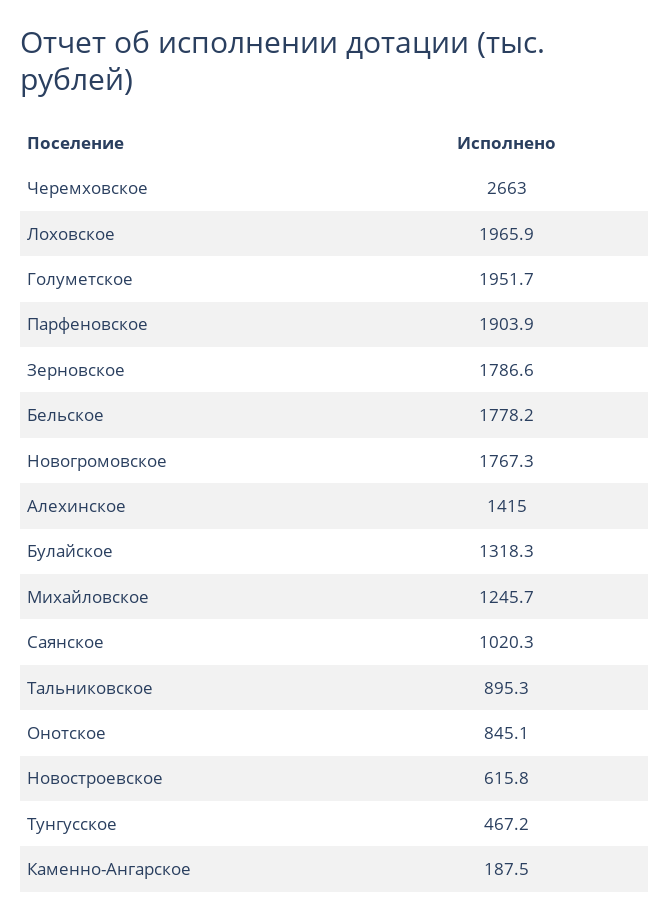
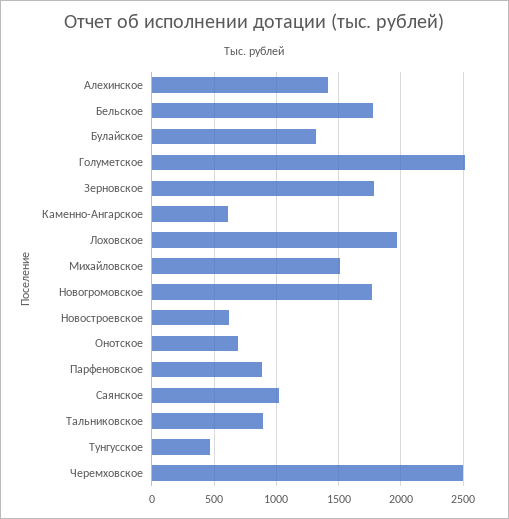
  {
-   "Черемховское": 2663,
+   "Черемховское": 2500,
    "Лоховское": 1965.9,
-   "Голуметское": 1951.7,
+   "Голуметское": 2500,
-   "Парфеновское": 1903.9,
+   "Парфеновское": 900,
    "Зерновское": 1786.6,
    "Бельское": 1778.2,
    "Новогромовское": 1767.3,
    "Алехинское": 1415,
    "Булайское": 1318.3,
-   "Михайловское": 1245.7,
+   "Михайловское": 1500,
    "Саянское": 1020.3,
    "Тальниковское": 895.3,
-   "Онотское": 845.1,
+   "Онотское": 700,
    "Новостроевское": 615.8,
    "Тунгусское": 467.2,
-   "Каменно-Ангарское": 187.5
+   "Каменно-Ангарское": 600
  }

